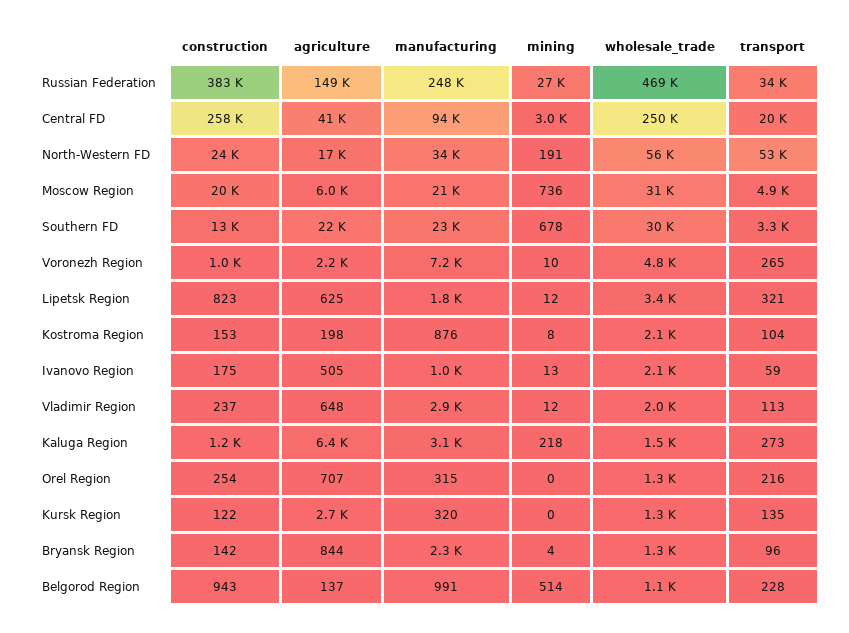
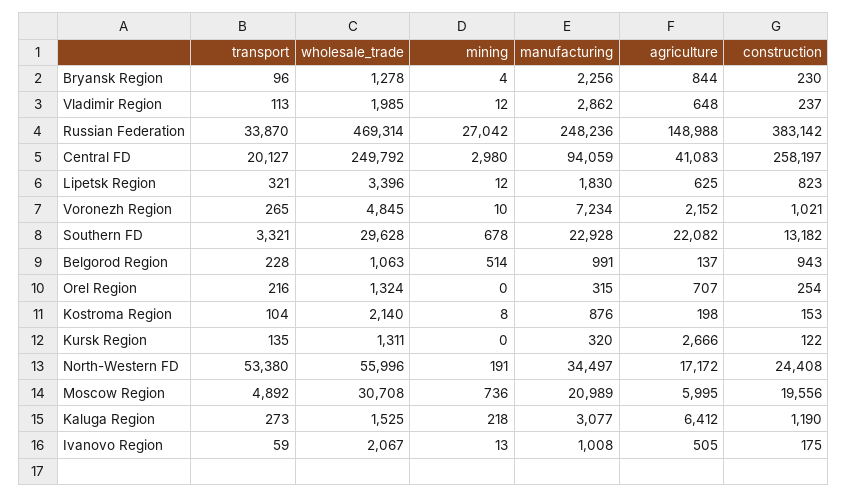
  {
    "construction": {
      "Russian Federation": 383142,
      "Central FD": 258197,
      "North-Western FD": 24408,
      "Moscow Region": 19556,
      "Southern FD": 13182,
      "Voronezh Region": 1021,
      "Lipetsk Region": 823,
      "Kostroma Region": 153,
      "Ivanovo Region": 175,
      "Vladimir Region": 237,
      "Kaluga Region": 1190,
      "Orel Region": 254,
      "Kursk Region": 122,
-     "Bryansk Region": 142,
+     "Bryansk Region": 230,
      "Belgorod Region": 943
    },
    "agriculture": {
      "Russian Federation": 148988,
      "Central FD": 41083,
      "North-Western FD": 17172,
      "Moscow Region": 5995,
      "Southern FD": 22082,
      "Voronezh Region": 2152,
      "Lipetsk Region": 625,
      "Kostroma Region": 198,
      "Ivanovo Region": 505,
      "Vladimir Region": 648,
      "Kaluga Region": 6412,
      "Orel Region": 707,
      "Kursk Region": 2666,
      "Bryansk Region": 844,
      "Belgorod Region": 137
    },
    "manufacturing": {
      "Russian Federation": 248236,
      "Central FD": 94059,
      "North-Western FD": 34497,
      "Moscow Region": 20989,
      "Southern FD": 22928,
      "Voronezh Region": 7234,
      "Lipetsk Region": 1830,
      "Kostroma Region": 876,
      "Ivanovo Region": 1008,
      "Vladimir Region": 2862,
      "Kaluga Region": 3077,
      "Orel Region": 315,
      "Kursk Region": 320,
      "Bryansk Region": 2256,
      "Belgorod Region": 991
    },
    "mining": {
      "Russian Federation": 27042,
      "Central FD": 2980,
      "North-Western FD": 191,
      "Moscow Region": 736,
      "Southern FD": 678,
      "Voronezh Region": 10,
      "Lipetsk Region": 12,
      "Kostroma Region": 8,
      "Ivanovo Region": 13,
      "Vladimir Region": 12,
      "Kaluga Region": 218,
      "Orel Region": 0,
      "Kursk Region": 0,
      "Bryansk Region": 4,
      "Belgorod Region": 514
    },
    "wholesale_trade": {
      "Russian Federation": 469314,
      "Central FD": 249792,
      "North-Western FD": 55996,
      "Moscow Region": 30708,
      "Southern FD": 29628,
      "Voronezh Region": 4845,
      "Lipetsk Region": 3396,
      "Kostroma Region": 2140,
      "Ivanovo Region": 2067,
      "Vladimir Region": 1985,
      "Kaluga Region": 1525,
      "Orel Region": 1324,
      "Kursk Region": 1311,
      "Bryansk Region": 1278,
      "Belgorod Region": 1063
    },
    "transport": {
      "Russian Federation": 33870,
      "Central FD": 20127,
      "North-Western FD": 53380,
      "Moscow Region": 4892,
      "Southern FD": 3321,
      "Voronezh Region": 265,
      "Lipetsk Region": 321,
      "Kostroma Region": 104,
      "Ivanovo Region": 59,
      "Vladimir Region": 113,
      "Kaluga Region": 273,
      "Orel Region": 216,
      "Kursk Region": 135,
      "Bryansk Region": 96,
      "Belgorod Region": 228
    }
  }

